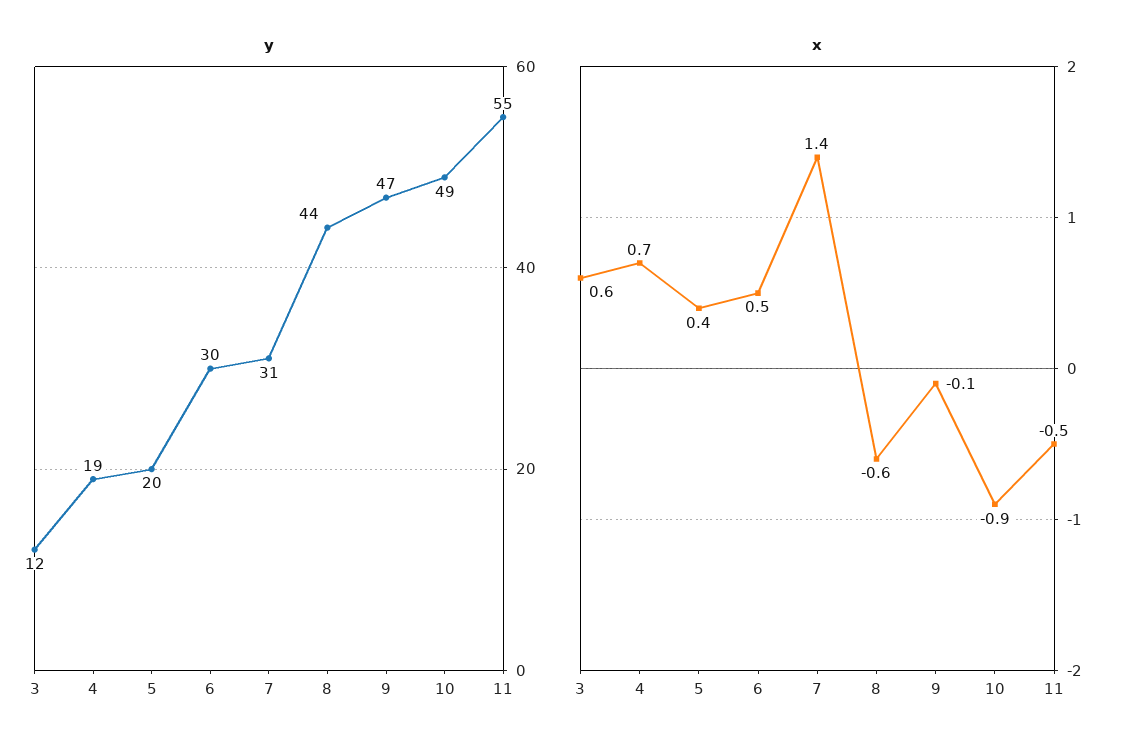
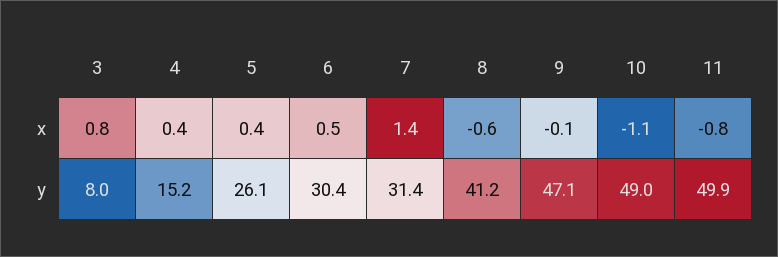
  {
    "y": {
-     "3": 12,
+     "3": 8,
-     "4": 19,
+     "4": 15.2,
-     "5": 20,
+     "5": 26.1,
      "6": 30.4,
      "7": 31.4,
-     "8": 44,
+     "8": 41.2,
      "9": 47.1,
      "10": 49,
-     "11": 55
+     "11": 49.9
    },
    "x": {
-     "3": 0.6,
+     "3": 0.8,
-     "4": 0.7,
+     "4": 0.4,
      "5": 0.4,
      "6": 0.5,
      "7": 1.4,
      "8": -0.6,
      "9": -0.1,
-     "10": -0.9,
+     "10": -1.1,
-     "11": -0.5
+     "11": -0.8
    }
  }

